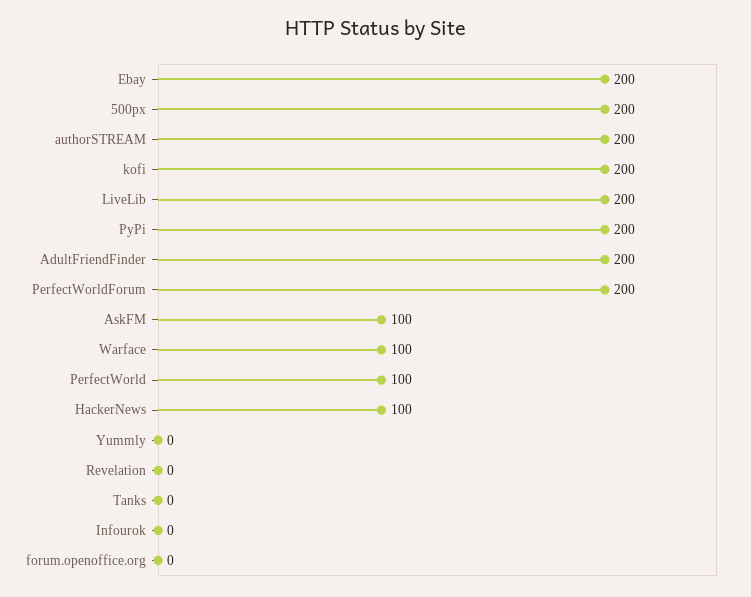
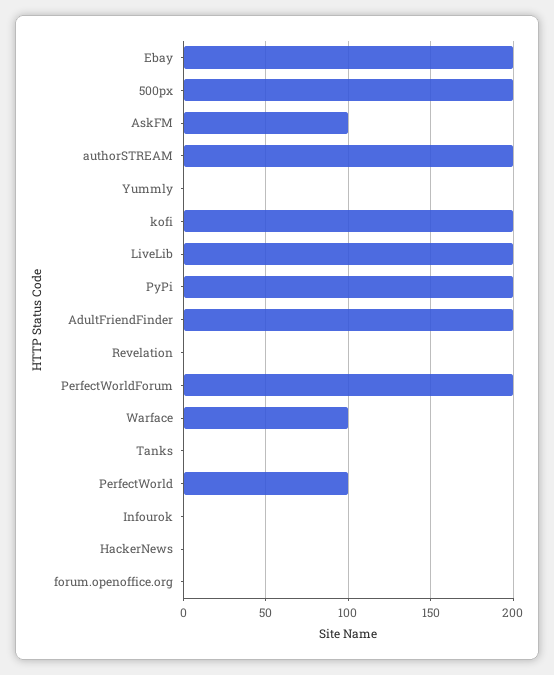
  {
    "Ebay": 200,
    "500px": 200,
    "authorSTREAM": 200,
    "kofi": 200,
    "LiveLib": 200,
    "PyPi": 200,
    "AdultFriendFinder": 200,
    "PerfectWorldForum": 200,
    "AskFM": 100,
    "Warface": 100,
    "PerfectWorld": 100,
-   "HackerNews": 100,
+   "HackerNews": 0,
    "Yummly": 0,
    "Revelation": 0,
    "Tanks": 0,
    "Infourok": 0,
    "forum.openoffice.org": 0
  }

